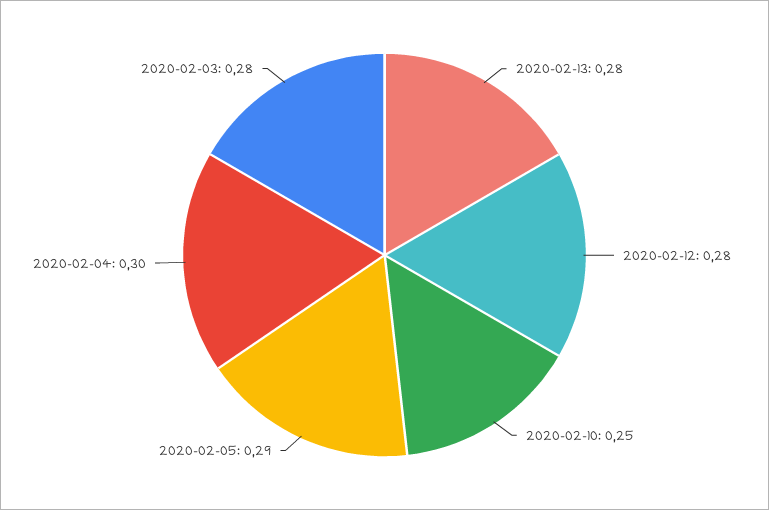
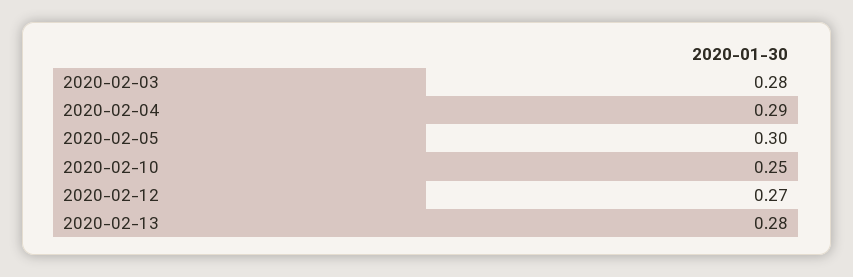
  {
    "2020-02-13": 0.28,
-   "2020-02-12": 0.28,
+   "2020-02-12": 0.27,
    "2020-02-10": 0.25,
-   "2020-02-05": 0.29,
+   "2020-02-05": 0.3,
-   "2020-02-04": 0.3,
+   "2020-02-04": 0.29,
    "2020-02-03": 0.28
  }

